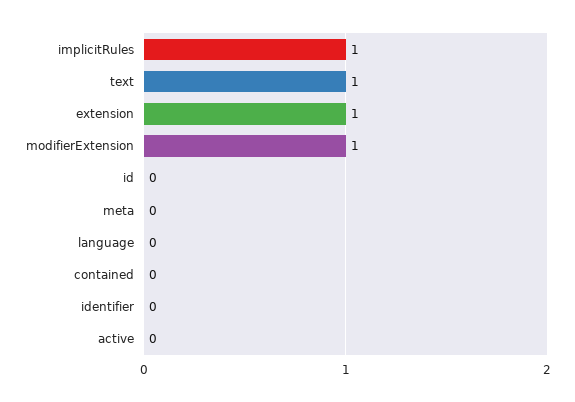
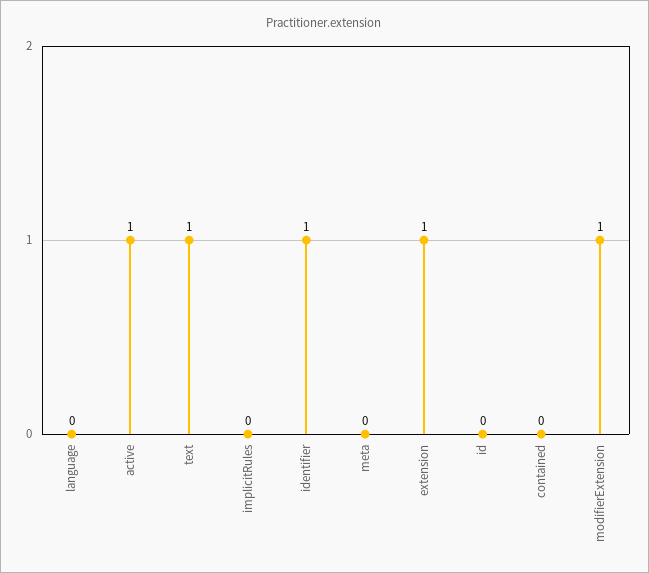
  {
-   "implicitRules": 1,
+   "implicitRules": 0,
    "text": 1,
    "extension": 1,
    "modifierExtension": 1,
    "id": 0,
    "meta": 0,
    "language": 0,
    "contained": 0,
-   "identifier": 0,
+   "identifier": 1,
-   "active": 0
+   "active": 1
  }

